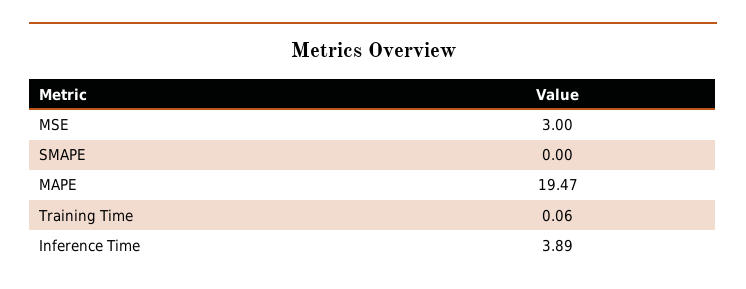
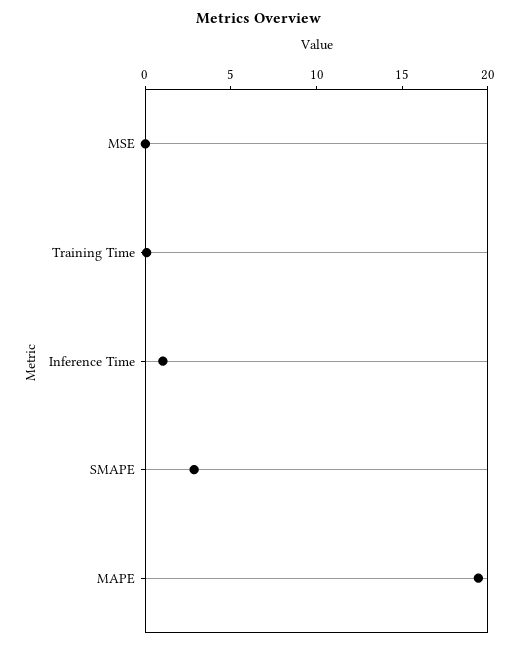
  {
-   "MSE": 3,
+   "MSE": 0,
-   "SMAPE": 0,
+   "SMAPE": 3,
    "MAPE": 19.47,
    "Training Time": 0.06,
-   "Inference Time": 3.89
+   "Inference Time": 1
  }

